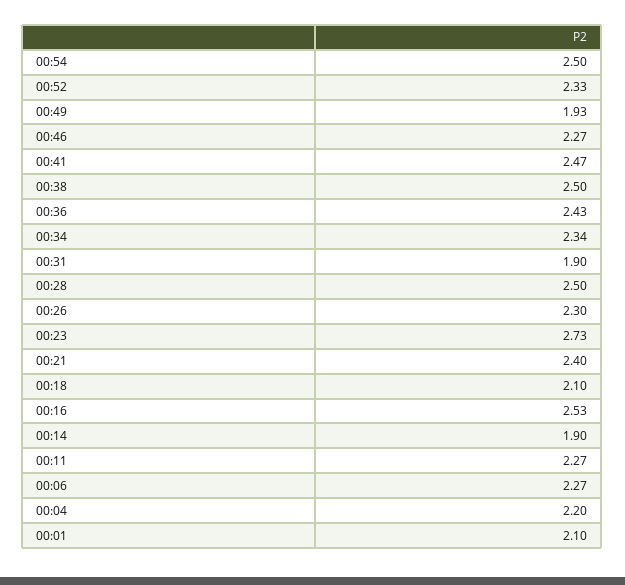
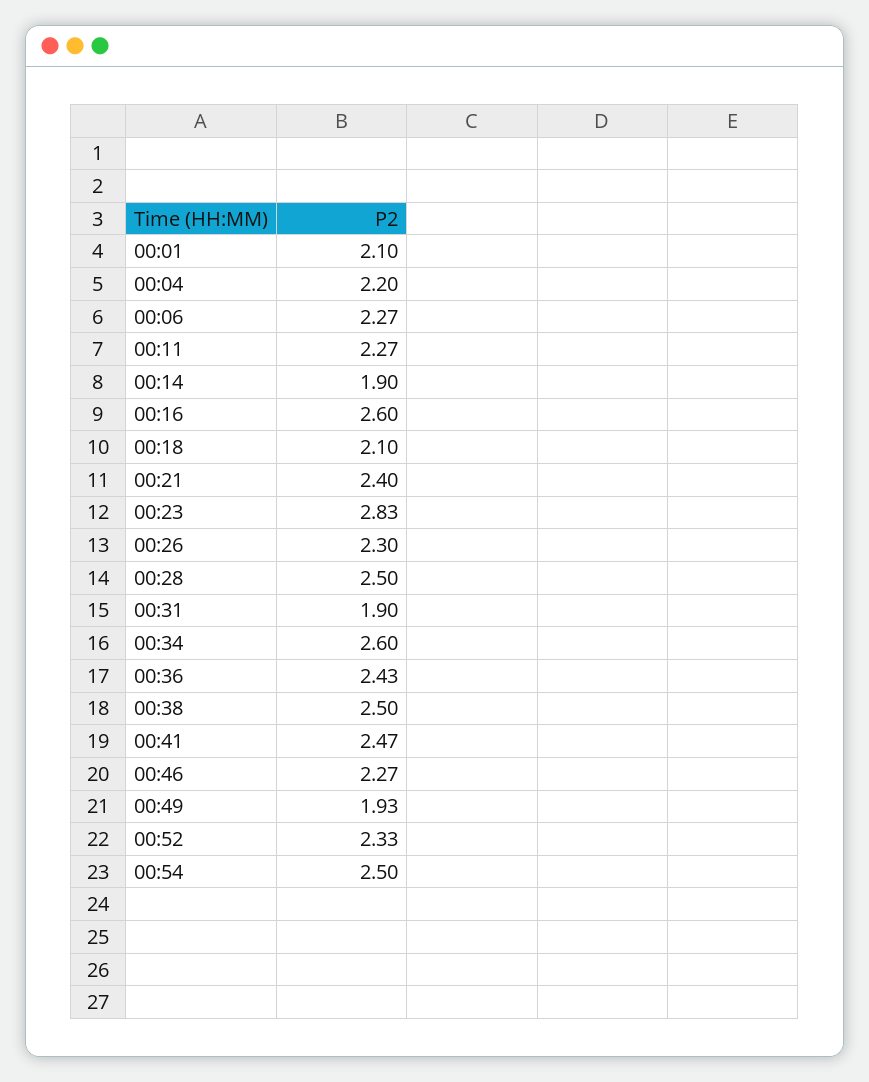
  {
    "00:54": 2.5,
    "00:52": 2.33,
    "00:49": 1.93,
    "00:46": 2.27,
    "00:41": 2.47,
    "00:38": 2.5,
    "00:36": 2.43,
-   "00:34": 2.34,
+   "00:34": 2.6,
    "00:31": 1.9,
    "00:28": 2.5,
    "00:26": 2.3,
-   "00:23": 2.73,
+   "00:23": 2.83,
    "00:21": 2.4,
    "00:18": 2.1,
-   "00:16": 2.53,
+   "00:16": 2.6,
    "00:14": 1.9,
    "00:11": 2.27,
    "00:06": 2.27,
    "00:04": 2.2,
    "00:01": 2.1
  }

